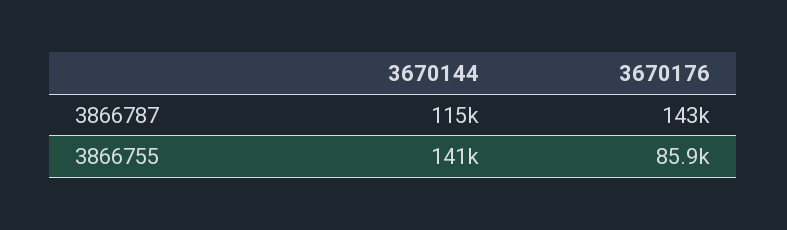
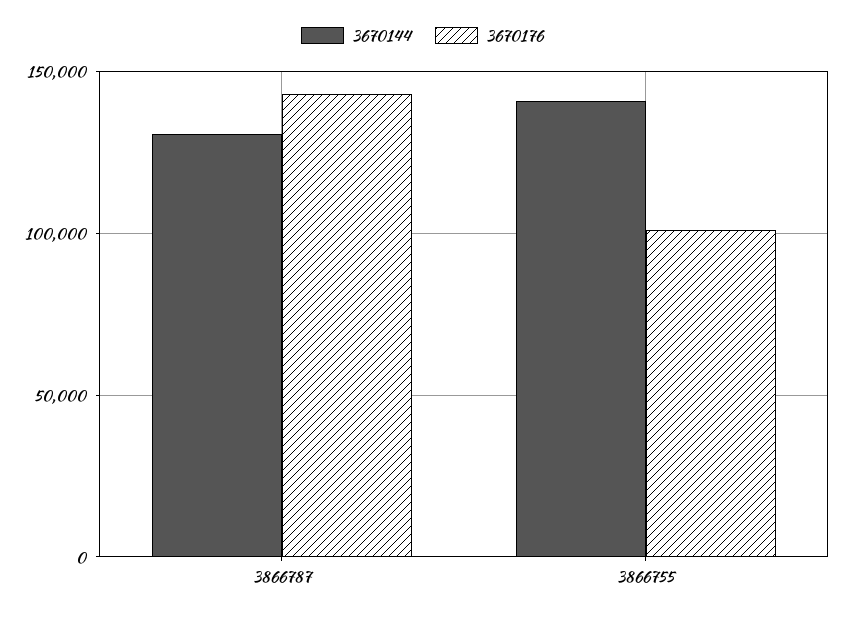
  {
    "3670144": {
-     "3866787": 115000,
+     "3866787": 130000,
      "3866755": 141000
    },
    "3670176": {
      "3866787": 143000,
-     "3866755": 85900
+     "3866755": 100000
    }
  }

